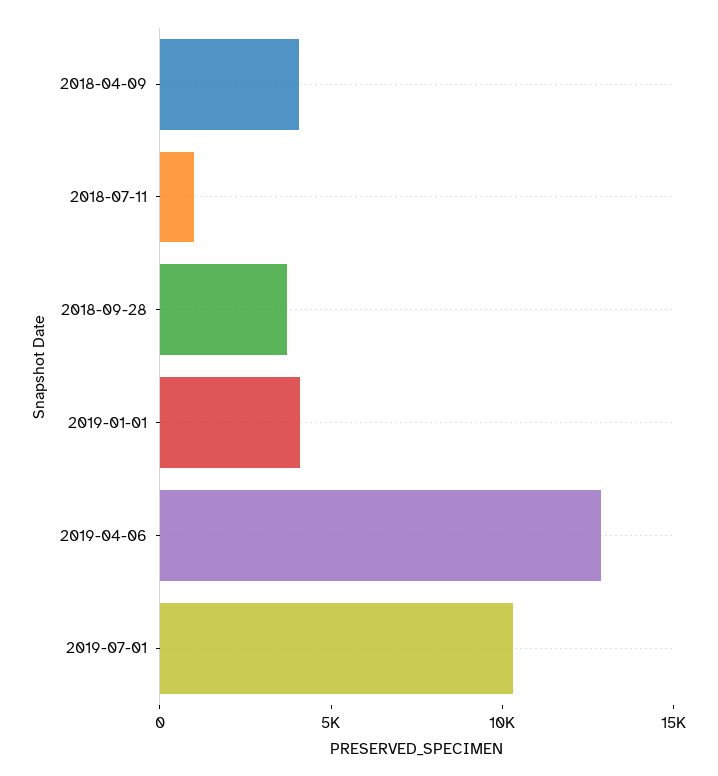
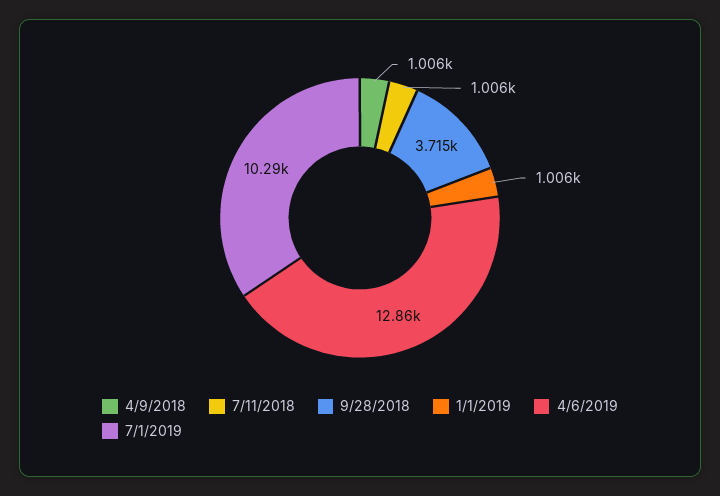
  {
-   "2018-04-09": 4000,
+   "2018-04-09": 1006,
    "2018-07-11": 1006,
    "2018-09-28": 3715,
-   "2019-01-01": 4000,
+   "2019-01-01": 1006,
    "2019-04-06": 12860,
    "2019-07-01": 10290
  }

